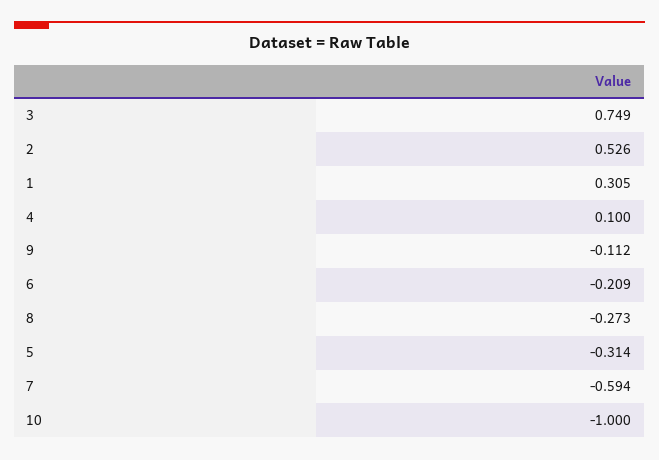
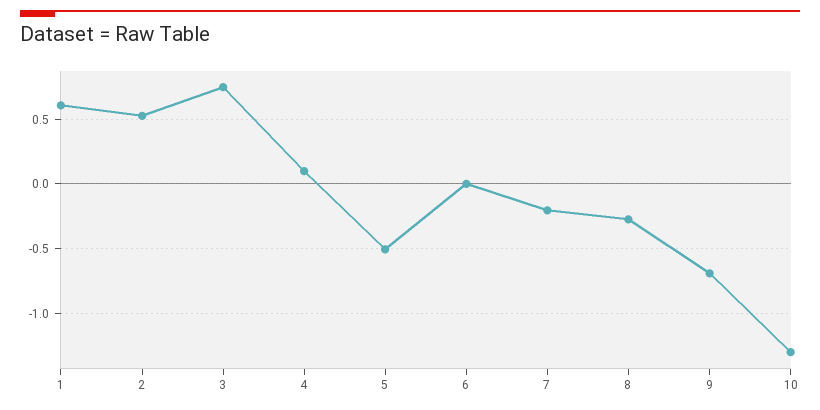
  {
    "3": 0.749,
    "2": 0.526,
-   "1": 0.305,
+   "1": 0.6,
    "4": 0.1,
-   "9": -0.112,
+   "9": -0.7,
-   "6": -0.209,
+   "6": 0,
    "8": -0.273,
-   "5": -0.314,
+   "5": -0.5,
-   "7": -0.594,
+   "7": -0.2,
-   "10": -1
+   "10": -1.3
  }

